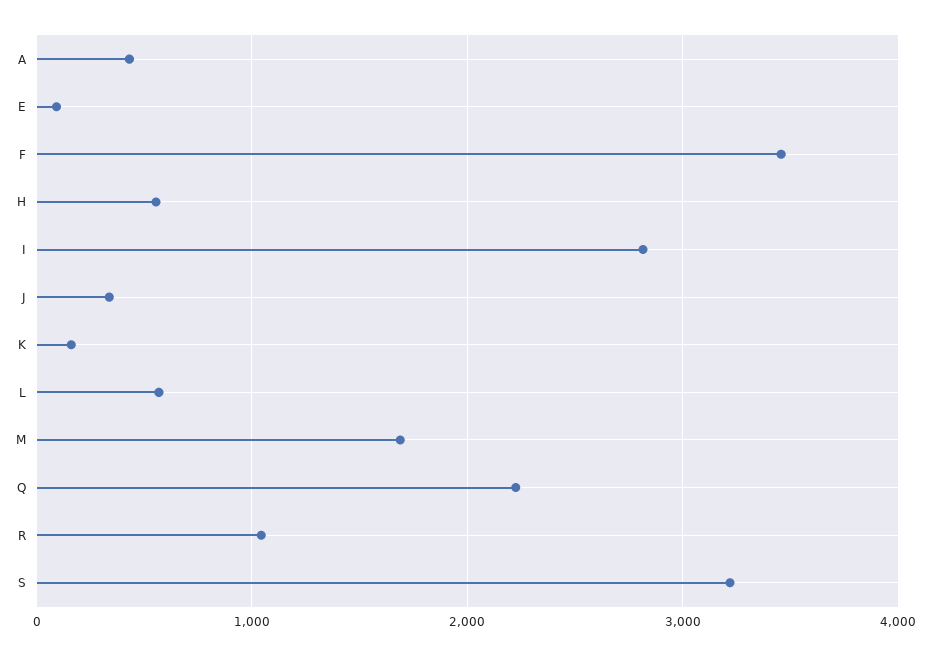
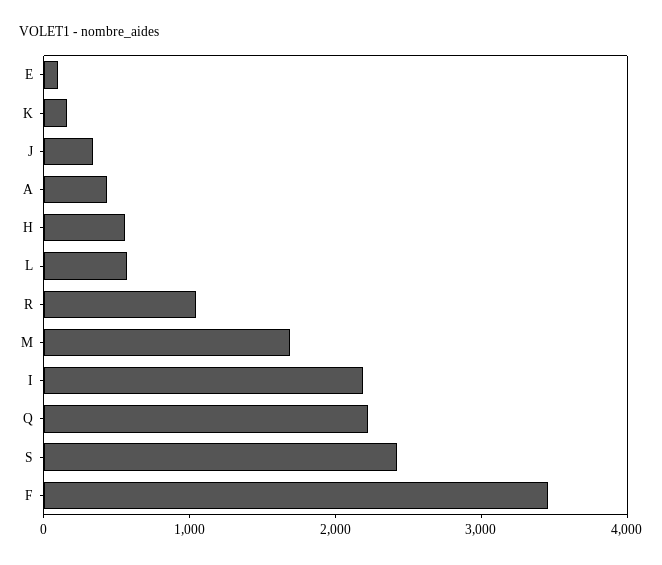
  {
    "A": 400,
    "E": 100,
    "F": 3500,
    "H": 600,
-   "I": 2800,
+   "I": 2200,
    "J": 300,
    "K": 200,
    "L": 600,
    "M": 1700,
    "Q": 2200,
    "R": 1000,
-   "S": 3200
+   "S": 2400
  }

